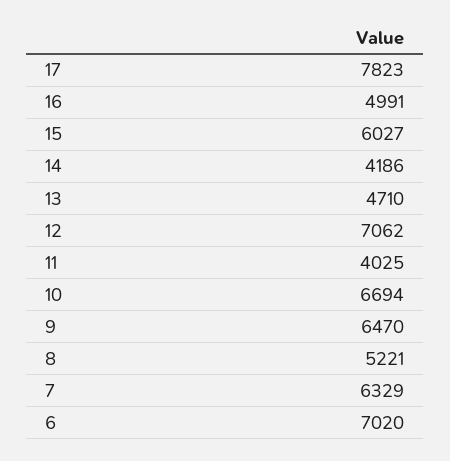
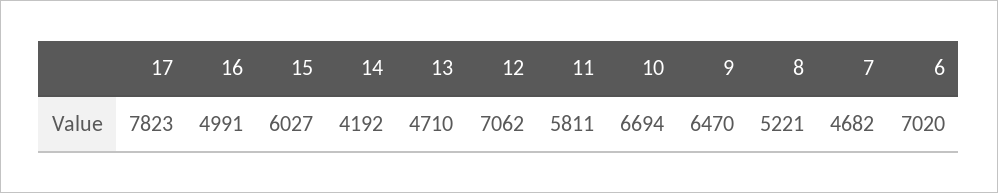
  {
    "17": 7823,
    "16": 4991,
    "15": 6027,
-   "14": 4186,
+   "14": 4192,
    "13": 4710,
    "12": 7062,
-   "11": 4025,
+   "11": 5811,
    "10": 6694,
    "9": 6470,
    "8": 5221,
-   "7": 6329,
+   "7": 4682,
    "6": 7020
  }

